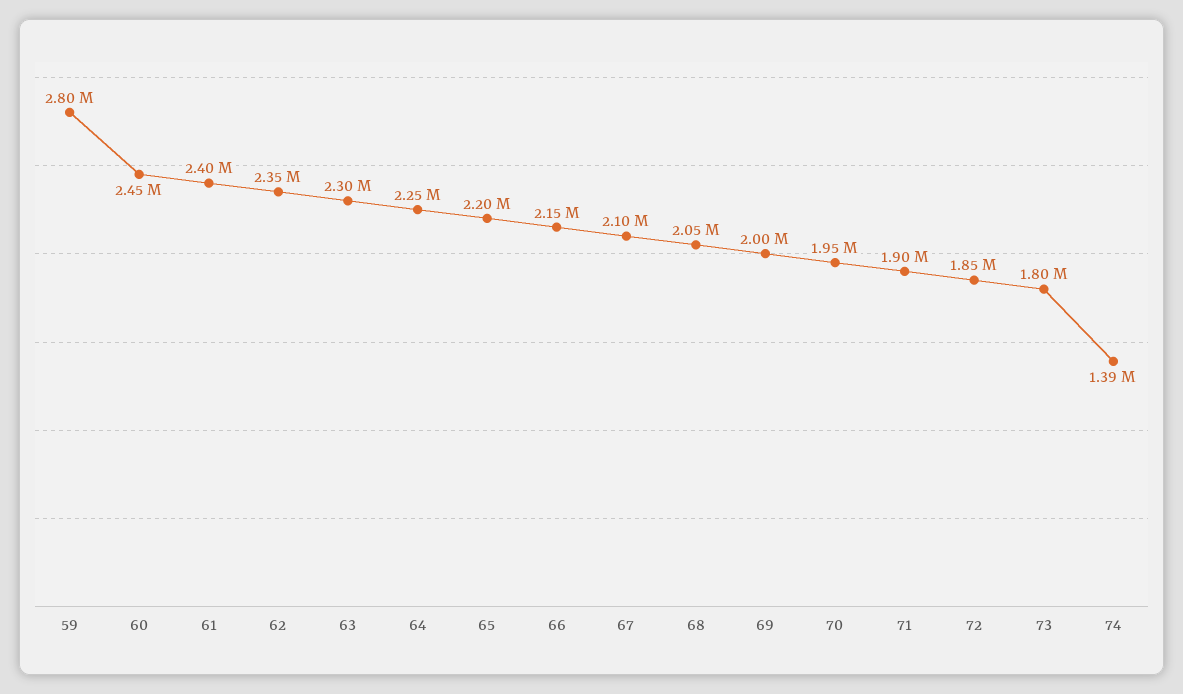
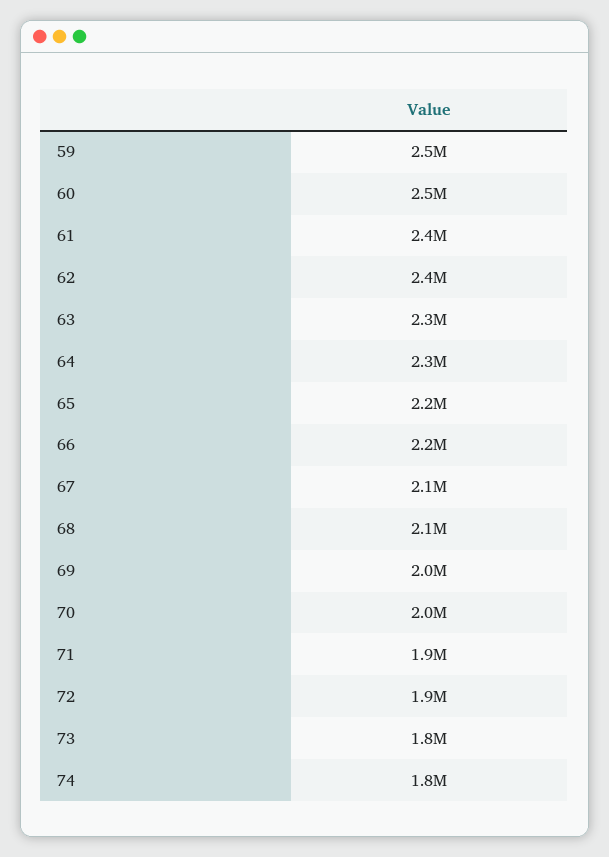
  {
-   "59": 2800000,
+   "59": 2500000,
    "60": 2450000,
    "61": 2400000,
    "62": 2350000,
    "63": 2300000,
    "64": 2250000,
    "65": 2200000,
    "66": 2150000,
    "67": 2100000,
    "68": 2050000,
    "69": 2000000,
    "70": 1950000,
    "71": 1900000,
    "72": 1850000,
    "73": 1800000,
-   "74": 1390000
+   "74": 1800000
  }

